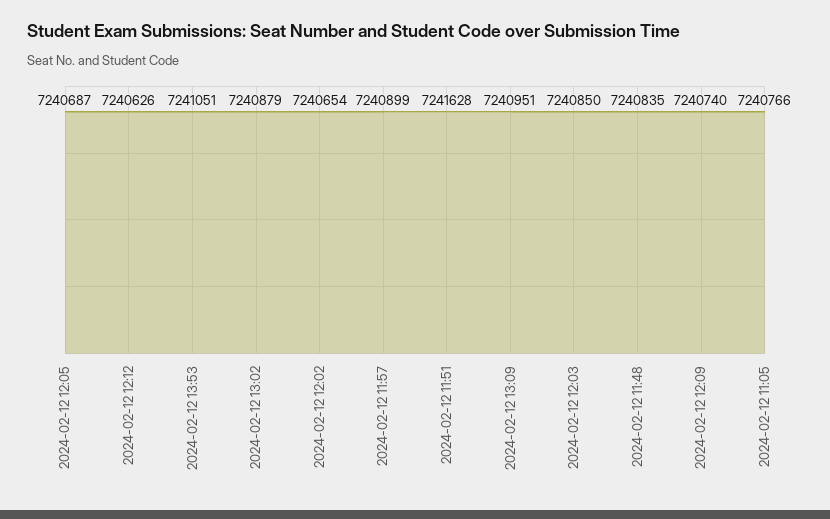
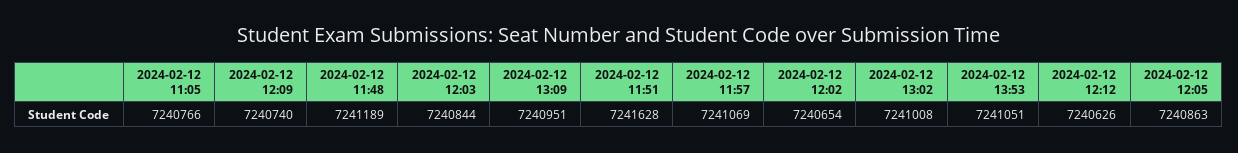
  {
-   "2024-02-12 12:05": 7240687,
+   "2024-02-12 12:05": 7240863,
    "2024-02-12 12:12": 7240626,
    "2024-02-12 13:53": 7241051,
-   "2024-02-12 13:02": 7240879,
+   "2024-02-12 13:02": 7241008,
    "2024-02-12 12:02": 7240654,
-   "2024-02-12 11:57": 7240899,
+   "2024-02-12 11:57": 7241069,
    "2024-02-12 11:51": 7241628,
    "2024-02-12 13:09": 7240951,
-   "2024-02-12 12:03": 7240850,
+   "2024-02-12 12:03": 7240844,
-   "2024-02-12 11:48": 7240835,
+   "2024-02-12 11:48": 7241189,
    "2024-02-12 12:09": 7240740,
    "2024-02-12 11:05": 7240766
  }

